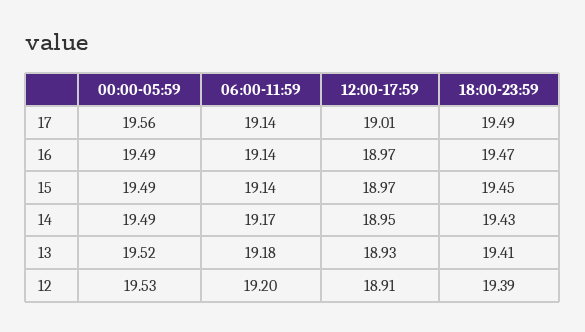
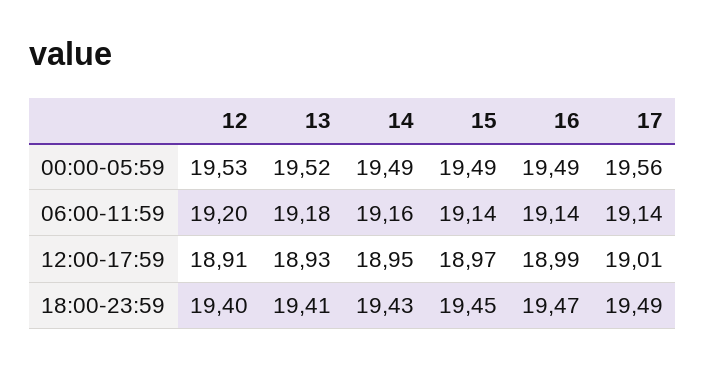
  {
    "00:00-05:59": {
      "17": 19.56,
      "16": 19.49,
      "15": 19.49,
      "14": 19.49,
      "13": 19.52,
      "12": 19.53
    },
    "06:00-11:59": {
      "17": 19.14,
      "16": 19.14,
      "15": 19.14,
-     "14": 19.17,
+     "14": 19.16,
      "13": 19.18,
      "12": 19.2
    },
    "12:00-17:59": {
      "17": 19.01,
-     "16": 18.97,
+     "16": 18.99,
      "15": 18.97,
      "14": 18.95,
      "13": 18.93,
      "12": 18.91
    },
    "18:00-23:59": {
      "17": 19.49,
      "16": 19.47,
      "15": 19.45,
      "14": 19.43,
      "13": 19.41,
-     "12": 19.39
+     "12": 19.4
    }
  }

